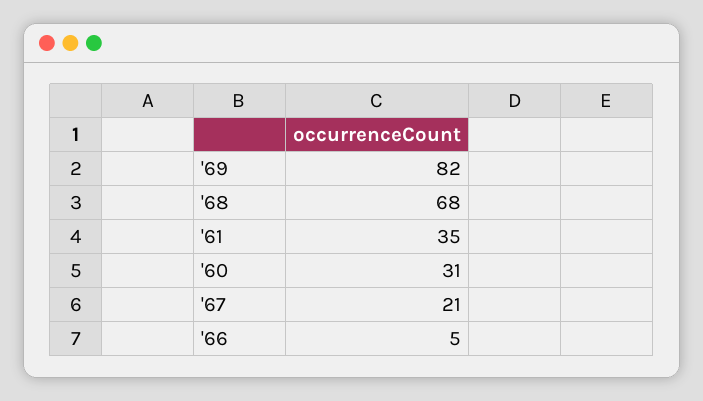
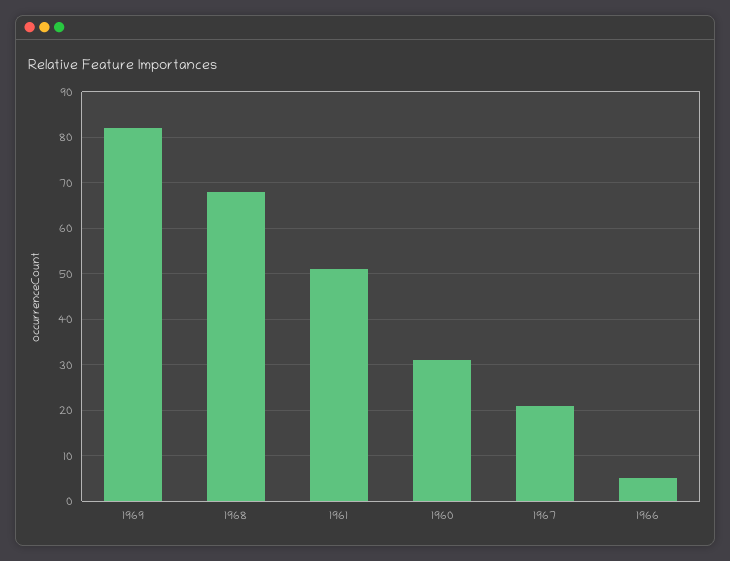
  {
    "'69": 82,
    "'68": 68,
-   "'61": 35,
+   "'61": 50,
    "'60": 31,
    "'67": 21,
    "'66": 5
  }

